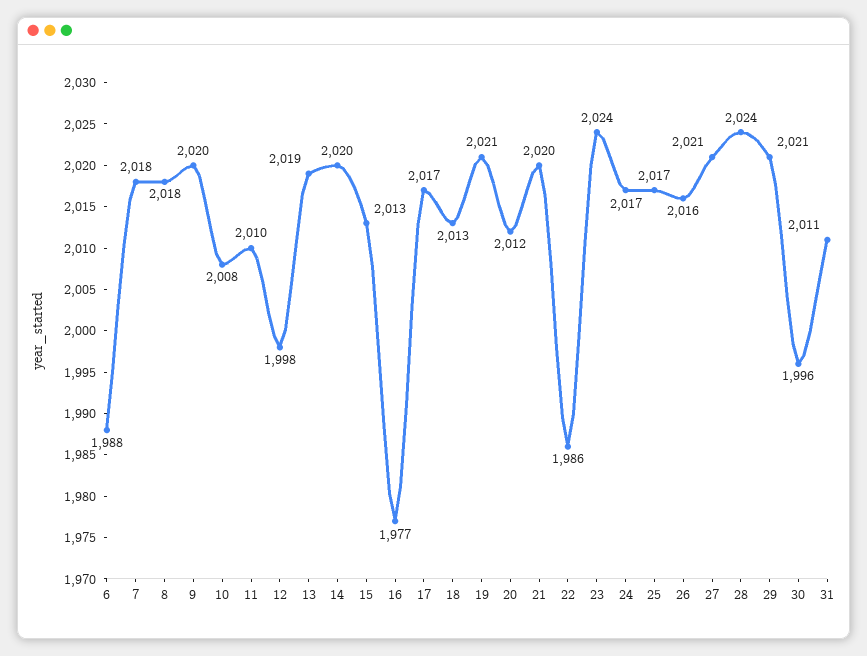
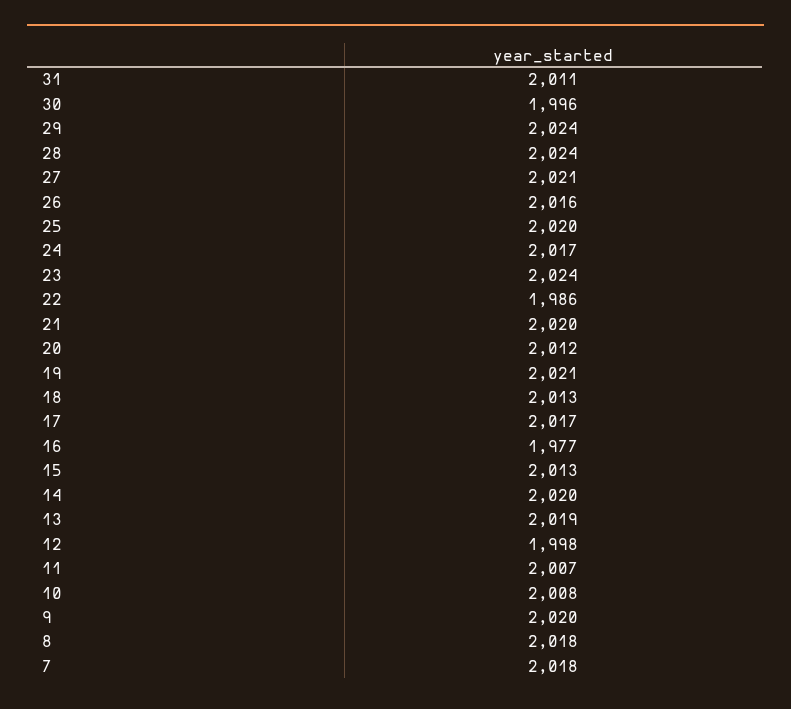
  {
-   "6": 1988,
    "7": 2018,
    "8": 2018,
    "9": 2020,
    "10": 2008,
-   "11": 2010,
+   "11": 2007,
    "12": 1998,
    "13": 2019,
    "14": 2020,
    "15": 2013,
    "16": 1977,
    "17": 2017,
    "18": 2013,
    "19": 2021,
    "20": 2012,
    "21": 2020,
    "22": 1986,
    "23": 2024,
    "24": 2017,
-   "25": 2017,
+   "25": 2020,
    "26": 2016,
    "27": 2021,
    "28": 2024,
-   "29": 2021,
+   "29": 2024,
    "30": 1996,
    "31": 2011
  }

